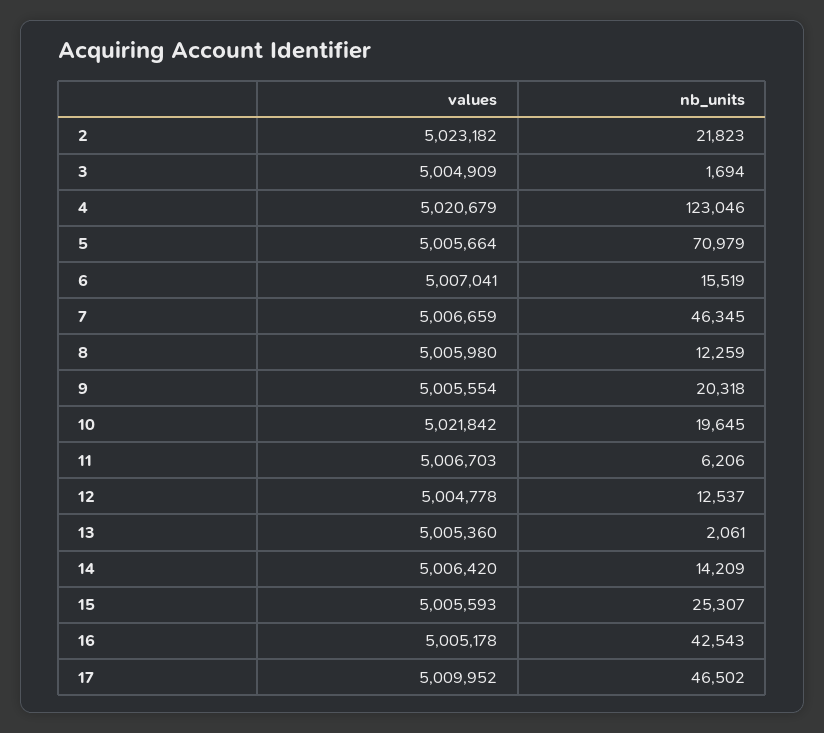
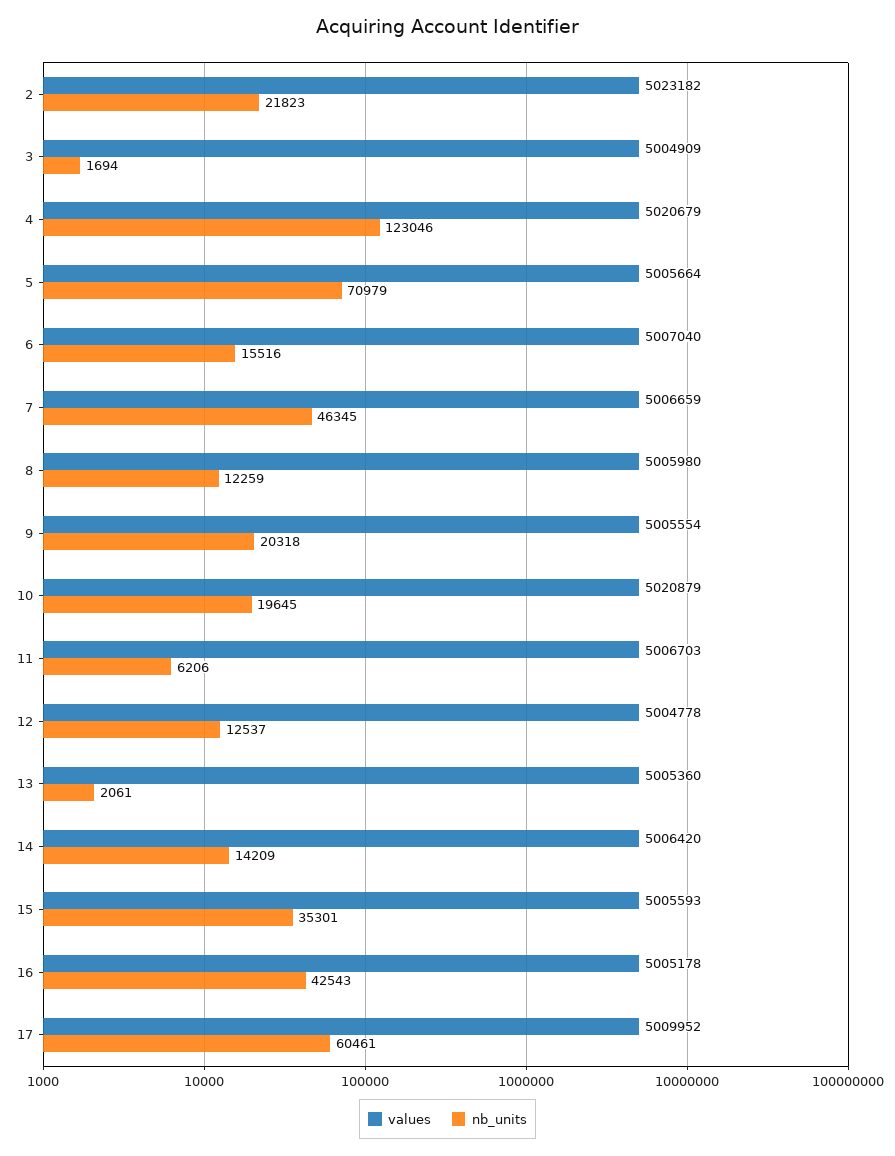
  {
    "values": {
      "2": 5023182,
      "3": 5004909,
      "4": 5020679,
      "5": 5005664,
-     "6": 5007041,
+     "6": 5007040,
      "7": 5006659,
      "8": 5005980,
      "9": 5005554,
-     "10": 5021842,
+     "10": 5020879,
      "11": 5006703,
      "12": 5004778,
      "13": 5005360,
      "14": 5006420,
      "15": 5005593,
      "16": 5005178,
      "17": 5009952
    },
    "nb_units": {
      "2": 21823,
      "3": 1694,
      "4": 123046,
      "5": 70979,
-     "6": 15519,
+     "6": 15516,
      "7": 46345,
      "8": 12259,
      "9": 20318,
      "10": 19645,
      "11": 6206,
      "12": 12537,
      "13": 2061,
      "14": 14209,
-     "15": 25307,
+     "15": 35301,
      "16": 42543,
-     "17": 46502
+     "17": 60461
    }
  }

